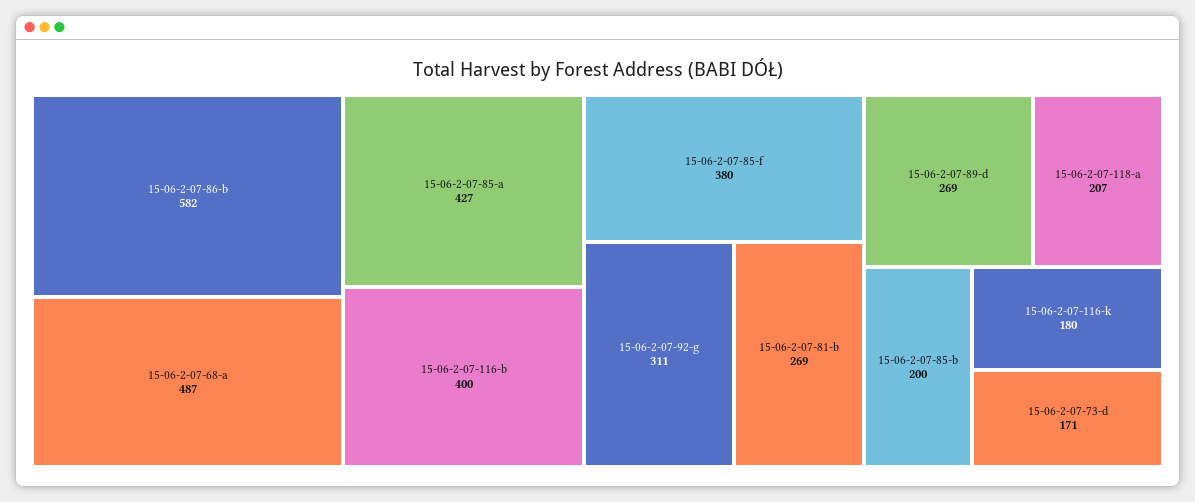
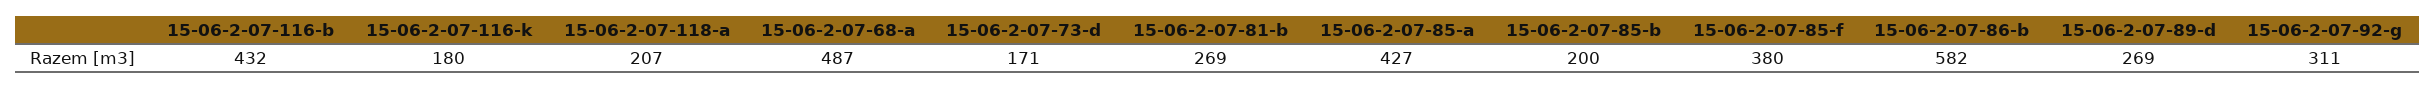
  {
    "15-06-2-07-86-b": 582,
    "15-06-2-07-68-a": 487,
    "15-06-2-07-85-a": 427,
-   "15-06-2-07-116-b": 400,
+   "15-06-2-07-116-b": 432,
    "15-06-2-07-85-f": 380,
    "15-06-2-07-92-g": 311,
    "15-06-2-07-81-b": 269,
    "15-06-2-07-89-d": 269,
    "15-06-2-07-118-a": 207,
    "15-06-2-07-85-b": 200,
    "15-06-2-07-116-k": 180,
    "15-06-2-07-73-d": 171
  }

